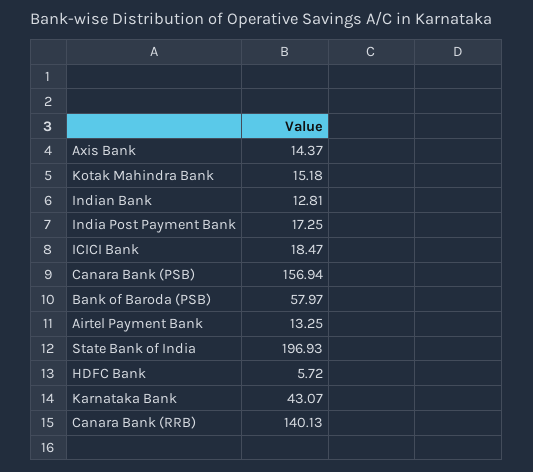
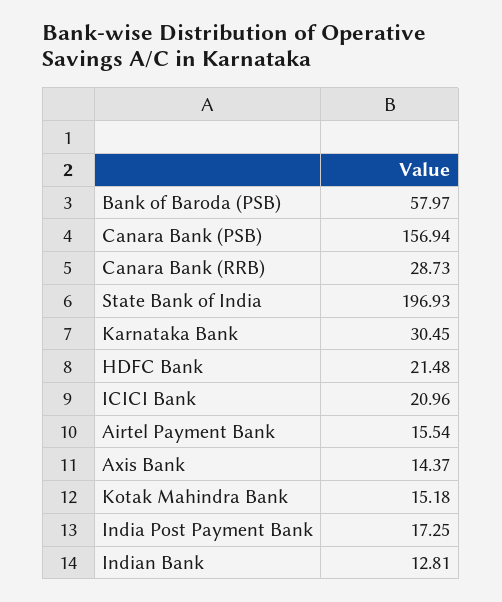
  {
    "Axis Bank": 14.37,
    "Kotak Mahindra Bank": 15.18,
    "Indian Bank": 12.81,
    "India Post Payment Bank": 17.25,
-   "ICICI Bank": 18.47,
+   "ICICI Bank": 20.96,
    "Canara Bank (PSB)": 156.94,
    "Bank of Baroda (PSB)": 57.97,
-   "Airtel Payment Bank": 13.25,
+   "Airtel Payment Bank": 15.54,
    "State Bank of India": 196.93,
-   "HDFC Bank": 5.72,
+   "HDFC Bank": 21.48,
-   "Karnataka Bank": 43.07,
+   "Karnataka Bank": 30.45,
-   "Canara Bank (RRB)": 140.13
+   "Canara Bank (RRB)": 28.73
  }

